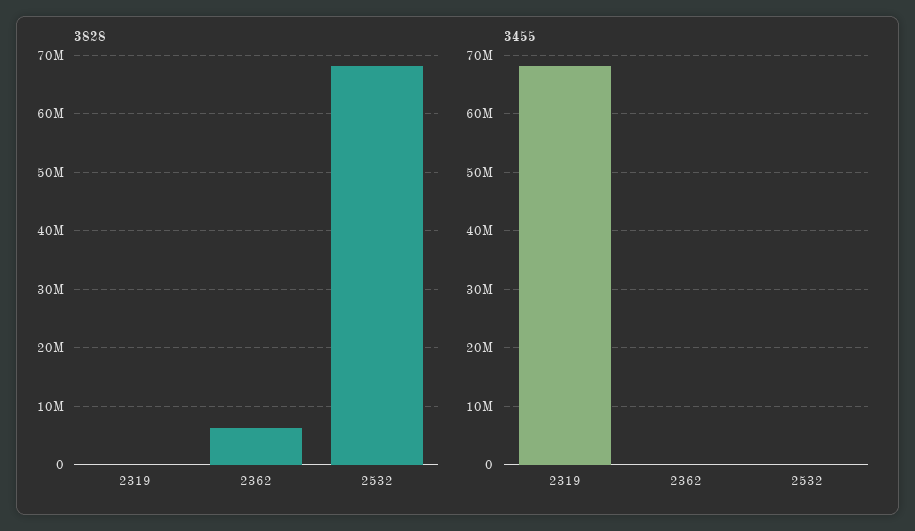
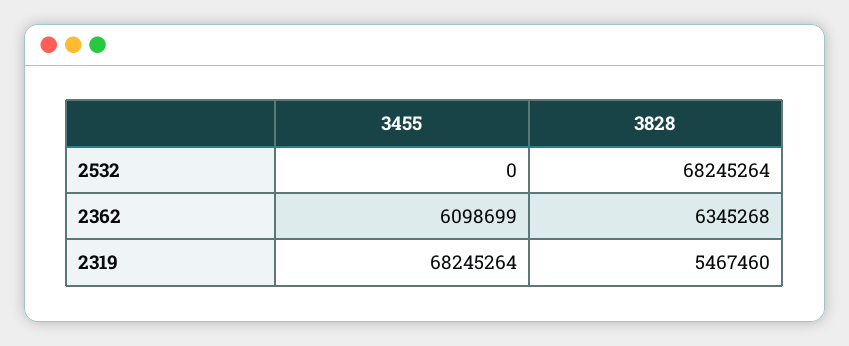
  {
    "3828": {
-     "2319": 0,
+     "2319": 5467460,
      "2362": 6345268,
      "2532": 68245264
    },
    "3455": {
      "2319": 68245264,
-     "2362": 0,
+     "2362": 6098699,
      "2532": 0
    }
  }

